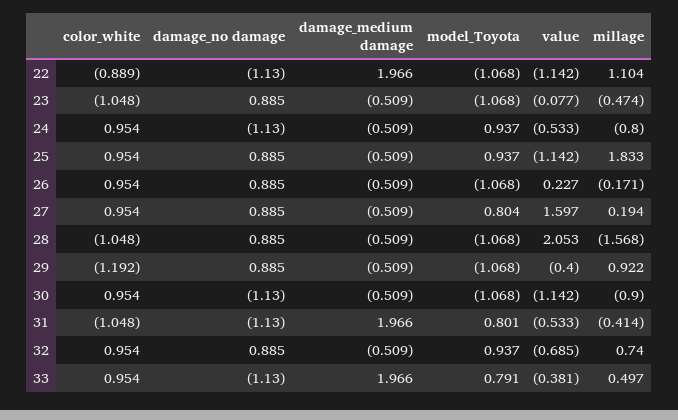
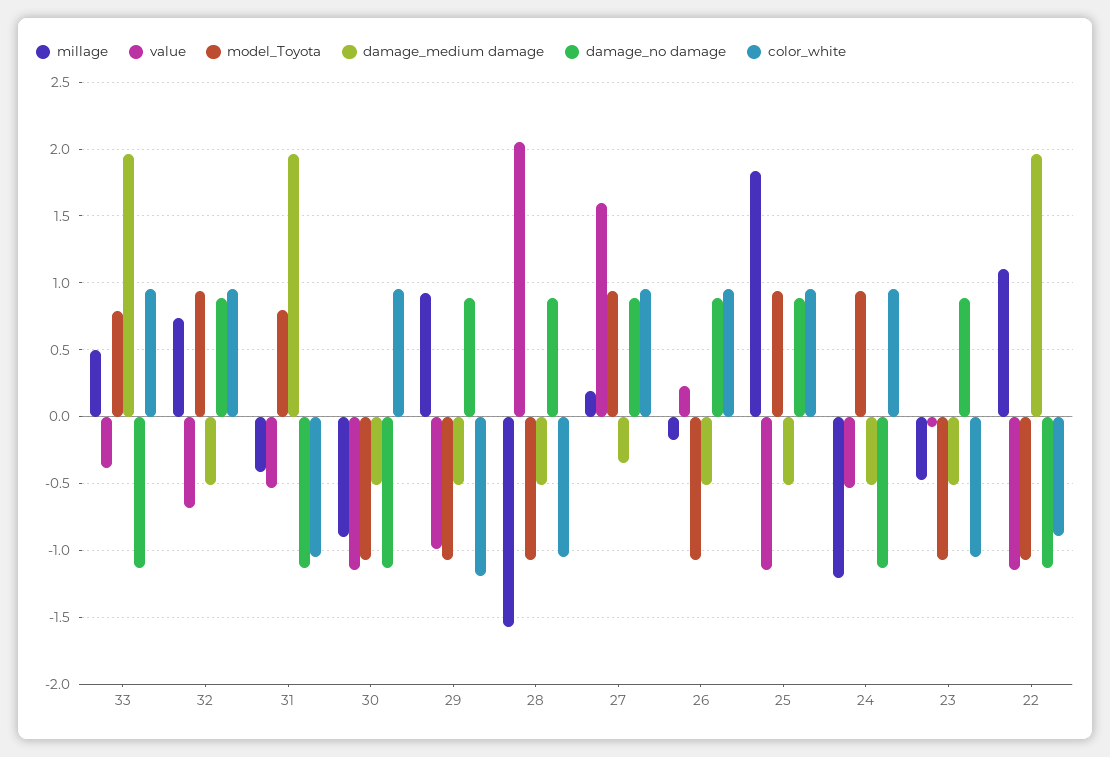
  {
    "color_white": {
      "22": -0.889,
      "23": -1.048,
      "24": 0.954,
      "25": 0.954,
      "26": 0.954,
      "27": 0.954,
      "28": -1.048,
      "29": -1.192,
      "30": 0.954,
      "31": -1.048,
      "32": 0.954,
      "33": 0.954
    },
    "damage_no damage": {
      "22": -1.13,
      "23": 0.885,
      "24": -1.13,
      "25": 0.885,
      "26": 0.885,
      "27": 0.885,
      "28": 0.885,
      "29": 0.885,
      "30": -1.13,
      "31": -1.13,
      "32": 0.885,
      "33": -1.13
    },
    "damage_medium damage": {
      "22": 1.966,
      "23": -0.509,
      "24": -0.509,
      "25": -0.509,
      "26": -0.509,
-     "27": -0.509,
+     "27": -0.35,
      "28": -0.509,
      "29": -0.509,
      "30": -0.509,
      "31": 1.966,
      "32": -0.509,
      "33": 1.966
    },
    "model_Toyota": {
      "22": -1.068,
      "23": -1.068,
      "24": 0.937,
      "25": 0.937,
      "26": -1.068,
-     "27": 0.804,
+     "27": 0.95,
      "28": -1.068,
      "29": -1.068,
      "30": -1.068,
      "31": 0.801,
      "32": 0.937,
      "33": 0.791
    },
    "value": {
      "22": -1.142,
      "23": -0.077,
      "24": -0.533,
      "25": -1.142,
      "26": 0.227,
      "27": 1.597,
      "28": 2.053,
-     "29": -0.4,
+     "29": -1,
      "30": -1.142,
      "31": -0.533,
      "32": -0.685,
      "33": -0.381
    },
    "millage": {
      "22": 1.104,
      "23": -0.474,
-     "24": -0.8,
+     "24": -1.2,
      "25": 1.833,
      "26": -0.171,
      "27": 0.194,
      "28": -1.568,
      "29": 0.922,
      "30": -0.9,
      "31": -0.414,
      "32": 0.74,
      "33": 0.497
    }
  }

